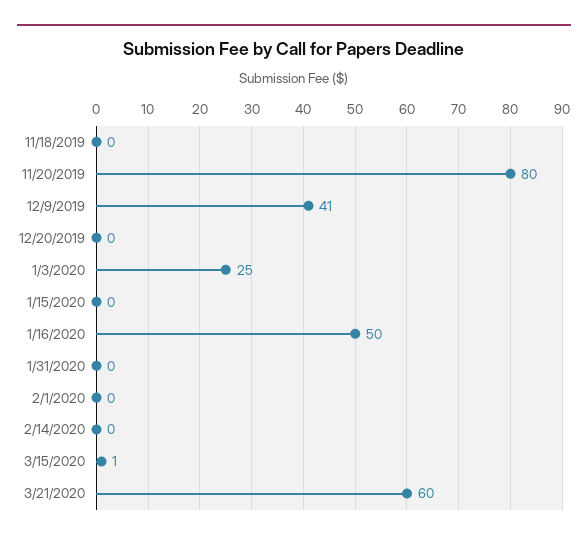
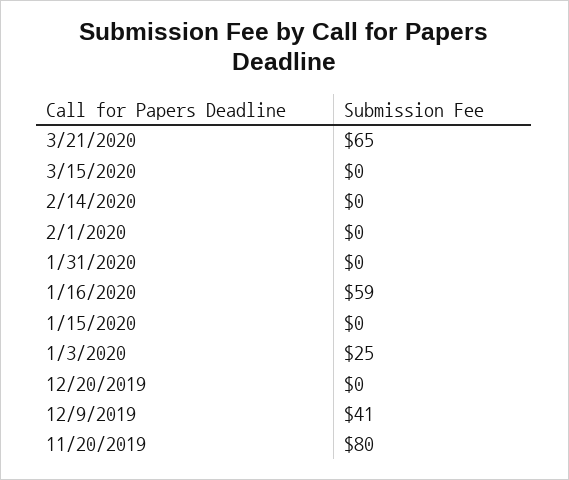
  {
-   "11/18/2019": 0,
    "11/20/2019": 80,
    "12/9/2019": 41,
    "12/20/2019": 0,
    "1/3/2020": 25,
    "1/15/2020": 0,
-   "1/16/2020": 50,
+   "1/16/2020": 59,
    "1/31/2020": 0,
    "2/1/2020": 0,
    "2/14/2020": 0,
-   "3/15/2020": 1,
+   "3/15/2020": 0,
-   "3/21/2020": 60
+   "3/21/2020": 65
  }

